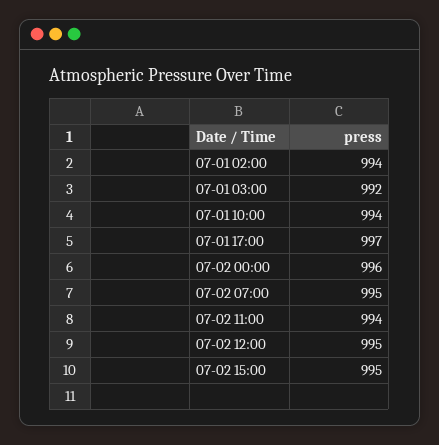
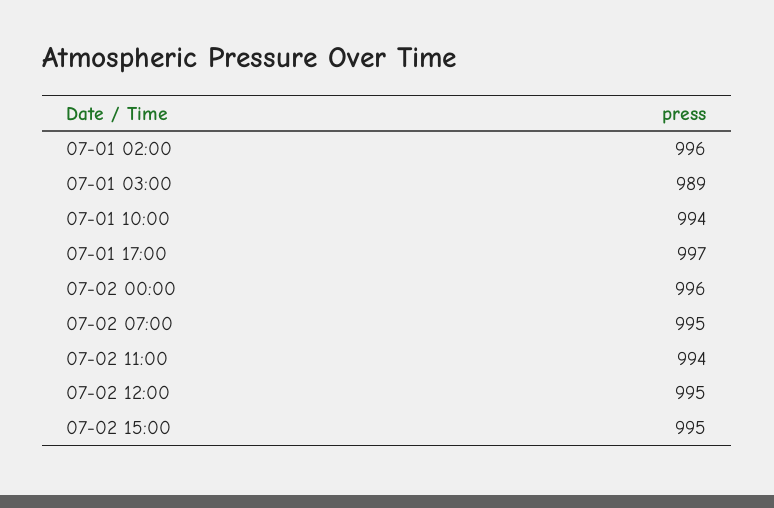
  {
-   "07-01 02:00": 994,
+   "07-01 02:00": 996,
-   "07-01 03:00": 992,
+   "07-01 03:00": 989,
    "07-01 10:00": 994,
    "07-01 17:00": 997,
    "07-02 00:00": 996,
    "07-02 07:00": 995,
    "07-02 11:00": 994,
    "07-02 12:00": 995,
    "07-02 15:00": 995
  }

